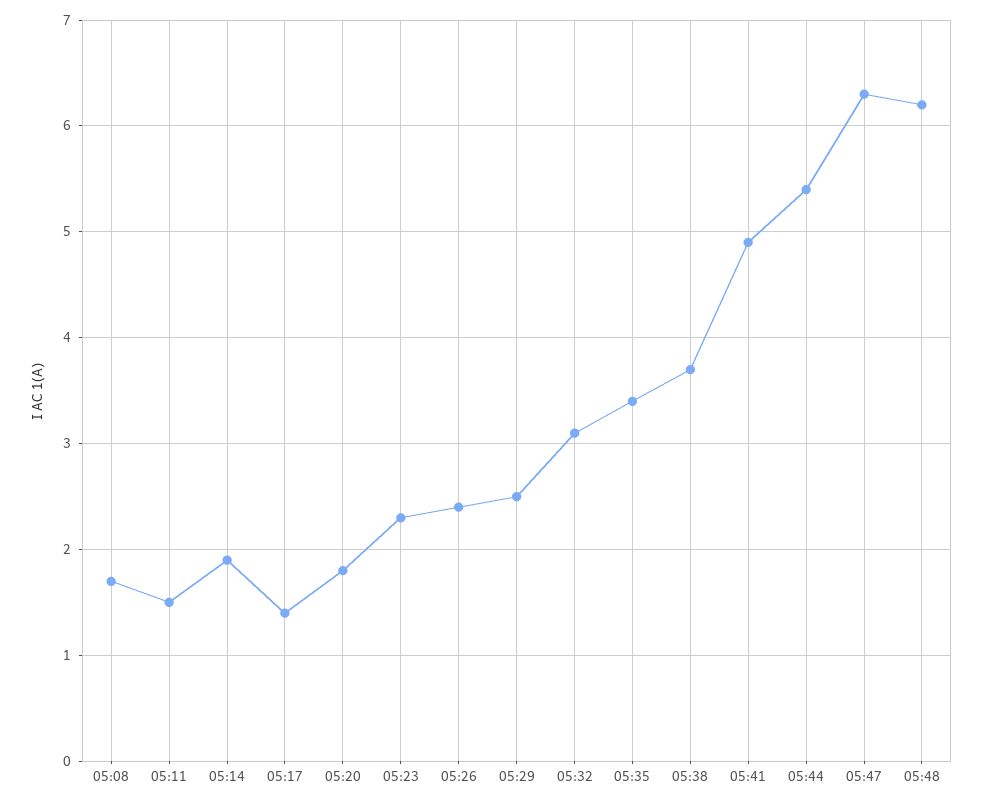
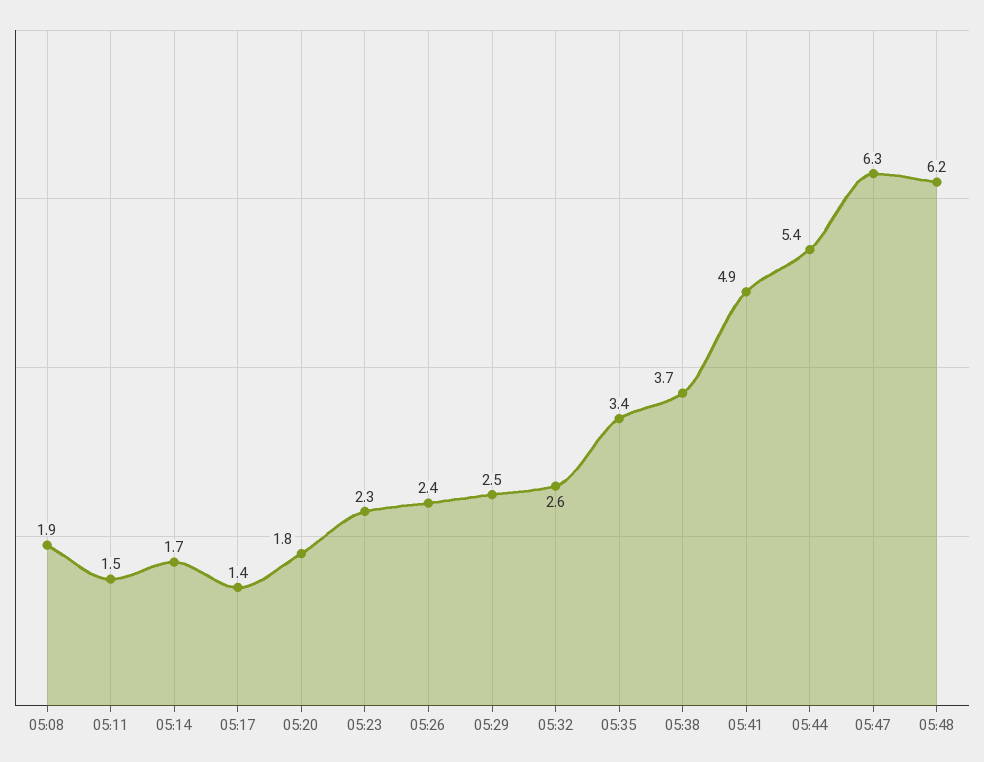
  {
-   "05:08": 1.7,
+   "05:08": 1.9,
    "05:11": 1.5,
-   "05:14": 1.9,
+   "05:14": 1.7,
    "05:17": 1.4,
    "05:20": 1.8,
    "05:23": 2.3,
    "05:26": 2.4,
    "05:29": 2.5,
-   "05:32": 3.1,
+   "05:32": 2.6,
    "05:35": 3.4,
    "05:38": 3.7,
    "05:41": 4.9,
    "05:44": 5.4,
    "05:47": 6.3,
    "05:48": 6.2
  }

